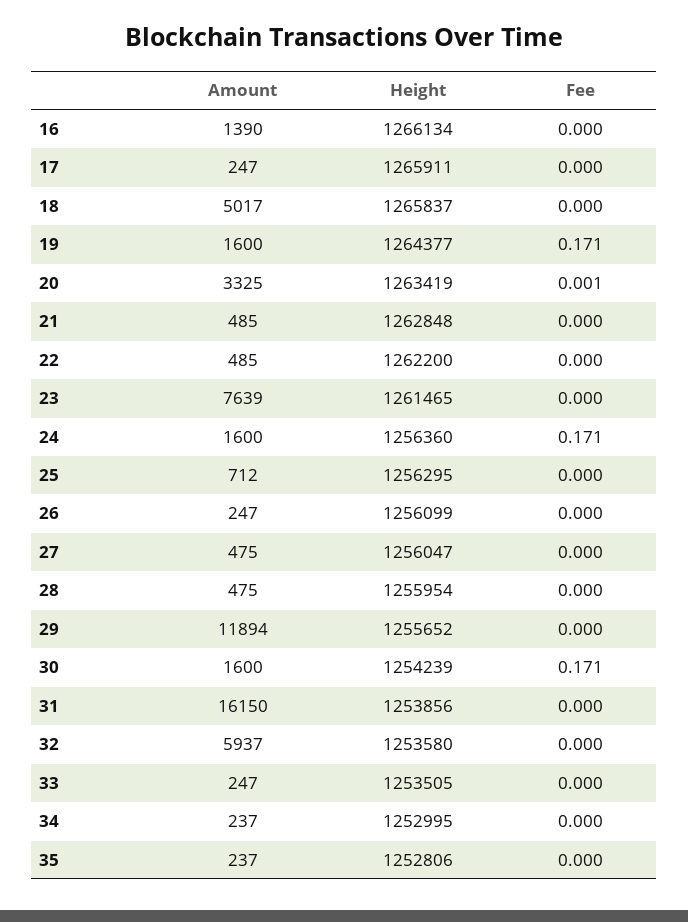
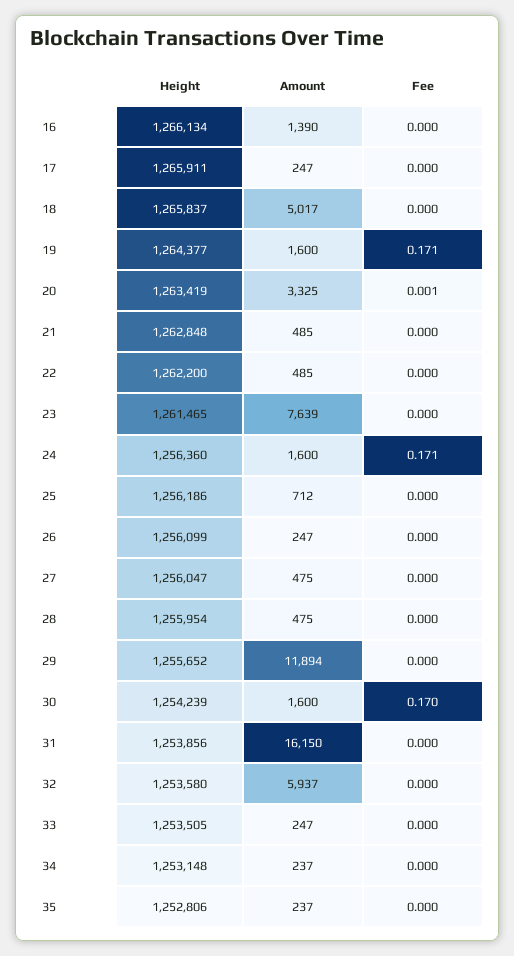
  {
    "Amount": {
      "16": 1390,
      "17": 247,
      "18": 5017,
      "19": 1600,
      "20": 3325,
      "21": 485,
      "22": 485,
      "23": 7639,
      "24": 1600,
      "25": 712,
      "26": 247,
      "27": 475,
      "28": 475,
      "29": 11894,
      "30": 1600,
      "31": 16150,
      "32": 5937,
      "33": 247,
      "34": 237,
      "35": 237
    },
    "Height": {
      "16": 1266134,
      "17": 1265911,
      "18": 1265837,
      "19": 1264377,
      "20": 1263419,
      "21": 1262848,
      "22": 1262200,
      "23": 1261465,
      "24": 1256360,
-     "25": 1256295,
+     "25": 1256186,
      "26": 1256099,
      "27": 1256047,
      "28": 1255954,
      "29": 1255652,
      "30": 1254239,
      "31": 1253856,
      "32": 1253580,
      "33": 1253505,
-     "34": 1252995,
+     "34": 1253148,
      "35": 1252806
    },
    "Fee": {
      "16": 0,
      "17": 0,
      "18": 0,
      "19": 0.171,
      "20": 0.001,
      "21": 0,
      "22": 0,
      "23": 0,
      "24": 0.171,
      "25": 0,
      "26": 0,
      "27": 0,
      "28": 0,
      "29": 0,
-     "30": 0.171,
+     "30": 0.17,
      "31": 0,
      "32": 0,
      "33": 0,
      "34": 0,
      "35": 0
    }
  }

